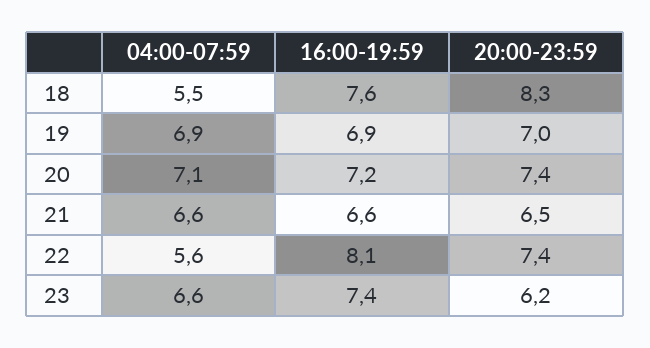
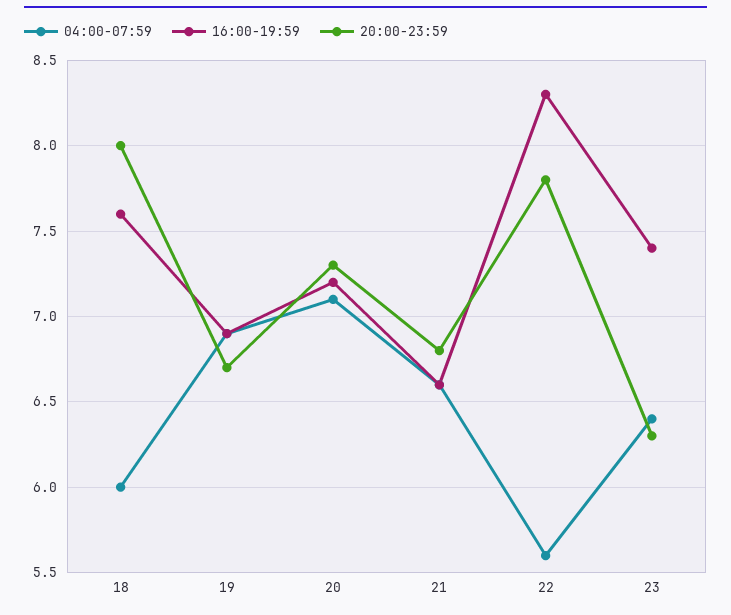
  {
    "04:00-07:59": {
-     "18": 5.5,
+     "18": 6,
      "19": 6.9,
      "20": 7.1,
      "21": 6.6,
      "22": 5.6,
-     "23": 6.6
+     "23": 6.4
    },
    "16:00-19:59": {
      "18": 7.6,
      "19": 6.9,
      "20": 7.2,
      "21": 6.6,
-     "22": 8.1,
+     "22": 8.3,
      "23": 7.4
    },
    "20:00-23:59": {
-     "18": 8.3,
+     "18": 8,
-     "19": 7,
+     "19": 6.7,
-     "20": 7.4,
+     "20": 7.3,
-     "21": 6.5,
+     "21": 6.8,
-     "22": 7.4,
+     "22": 7.8,
-     "23": 6.2
+     "23": 6.3
    }
  }

